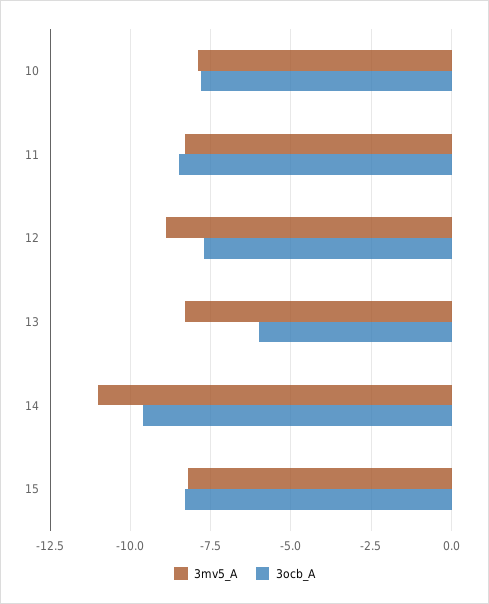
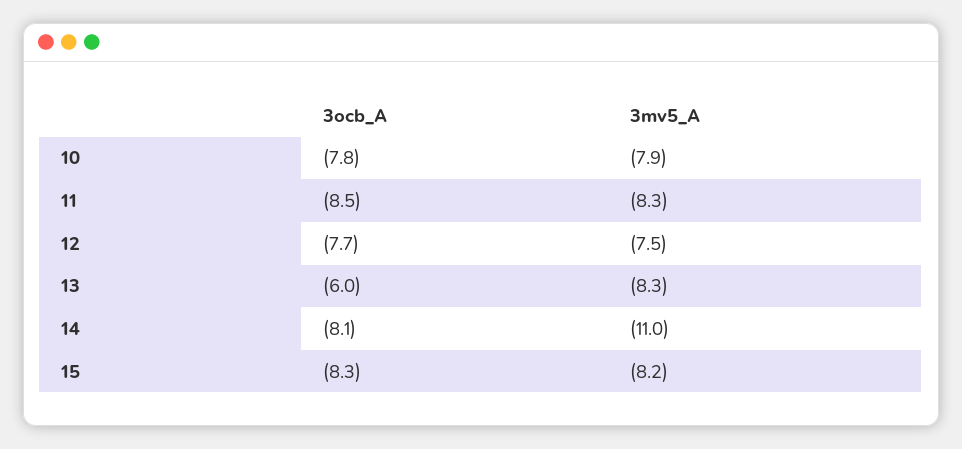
  {
    "3mv5_A": {
      "10": -7.9,
      "11": -8.3,
-     "12": -9,
+     "12": -7.5,
      "13": -8.3,
      "14": -11,
      "15": -8.2
    },
    "3ocb_A": {
      "10": -7.8,
      "11": -8.5,
      "12": -7.7,
      "13": -6,
-     "14": -9.5,
+     "14": -8.1,
      "15": -8.3
    }
  }

